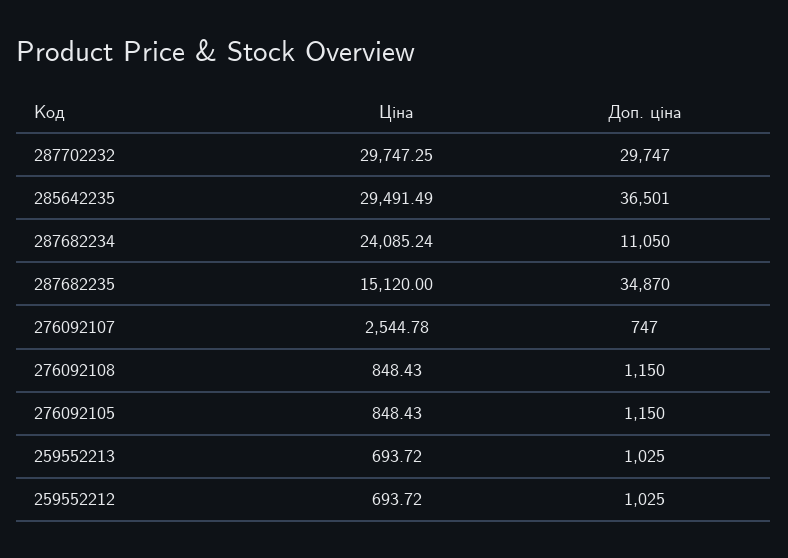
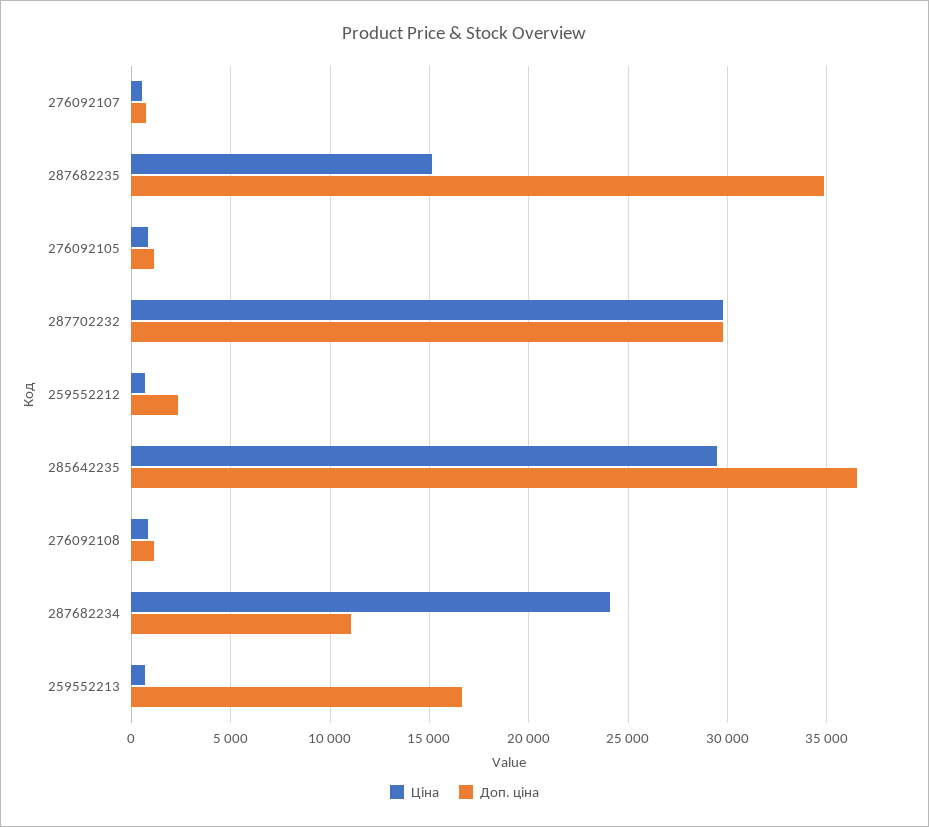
  {
    "Ціна": {
      "287702232": 29747.25,
      "285642235": 29491.49,
      "287682234": 24085.24,
      "287682235": 15120,
-     "276092107": 2544.78,
+     "276092107": 500,
      "276092108": 848.43,
      "276092105": 848.43,
      "259552213": 693.72,
      "259552212": 693.72
    },
    "Доп. ціна": {
      "287702232": 29747,
      "285642235": 36501,
      "287682234": 11050,
      "287682235": 34870,
      "276092107": 747,
      "276092108": 1150,
      "276092105": 1150,
-     "259552213": 1025,
+     "259552213": 16500,
-     "259552212": 1025
+     "259552212": 2500
    }
  }

